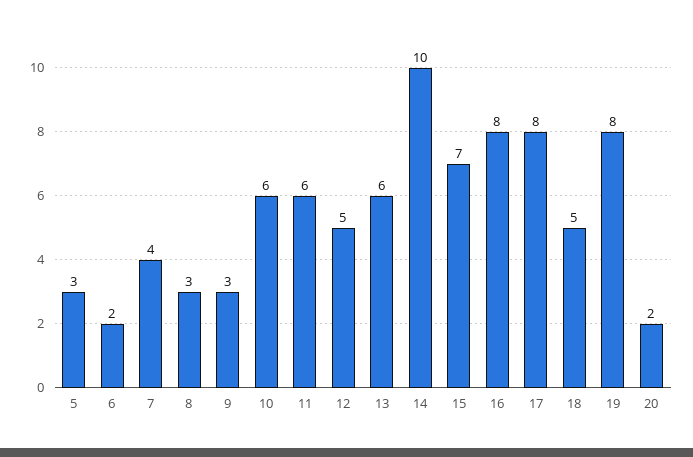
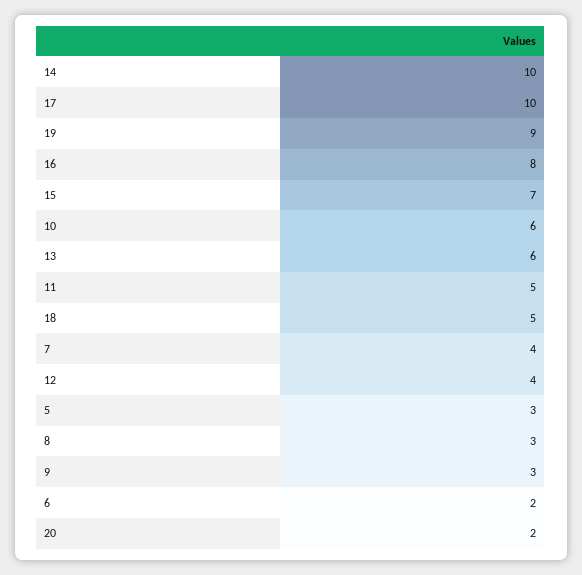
  {
    "5": 3,
    "6": 2,
    "7": 4,
    "8": 3,
    "9": 3,
    "10": 6,
-   "11": 6,
+   "11": 5,
-   "12": 5,
+   "12": 4,
    "13": 6,
    "14": 10,
    "15": 7,
    "16": 8,
-   "17": 8,
+   "17": 10,
    "18": 5,
-   "19": 8,
+   "19": 9,
    "20": 2
  }

